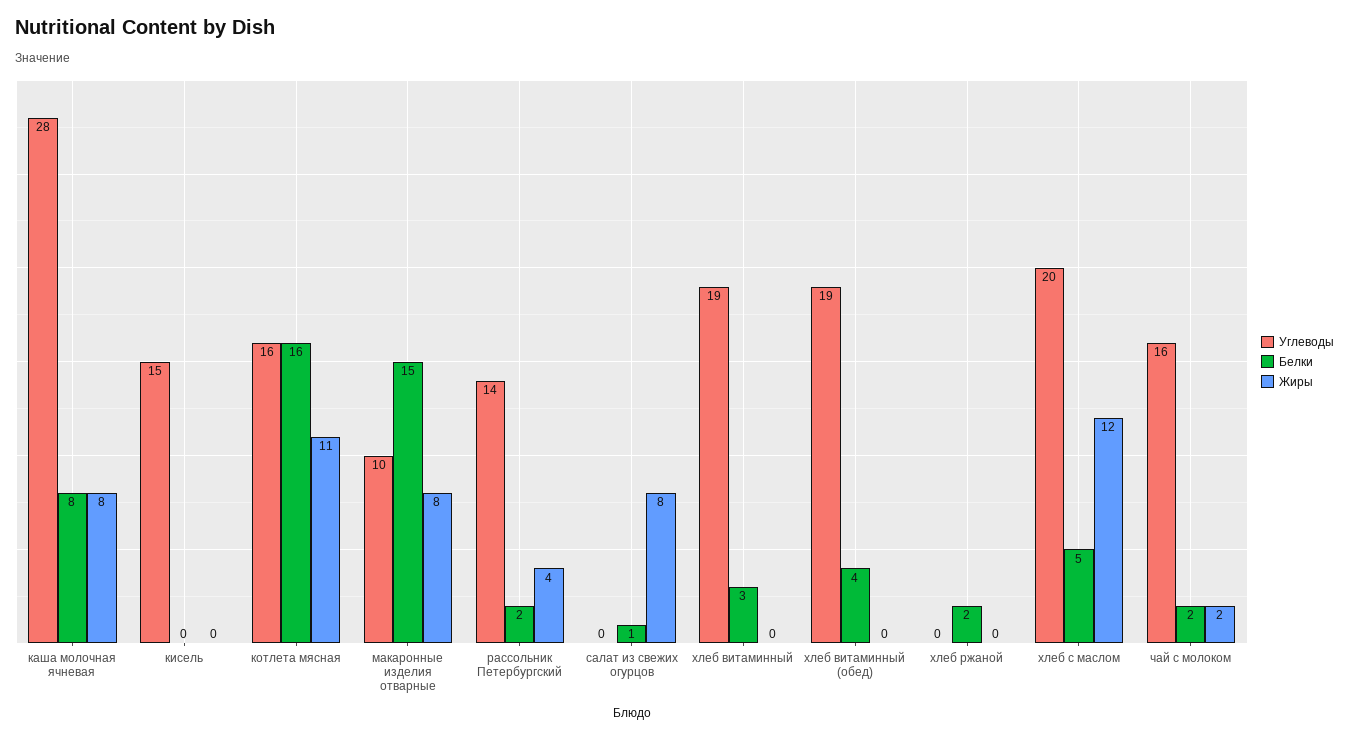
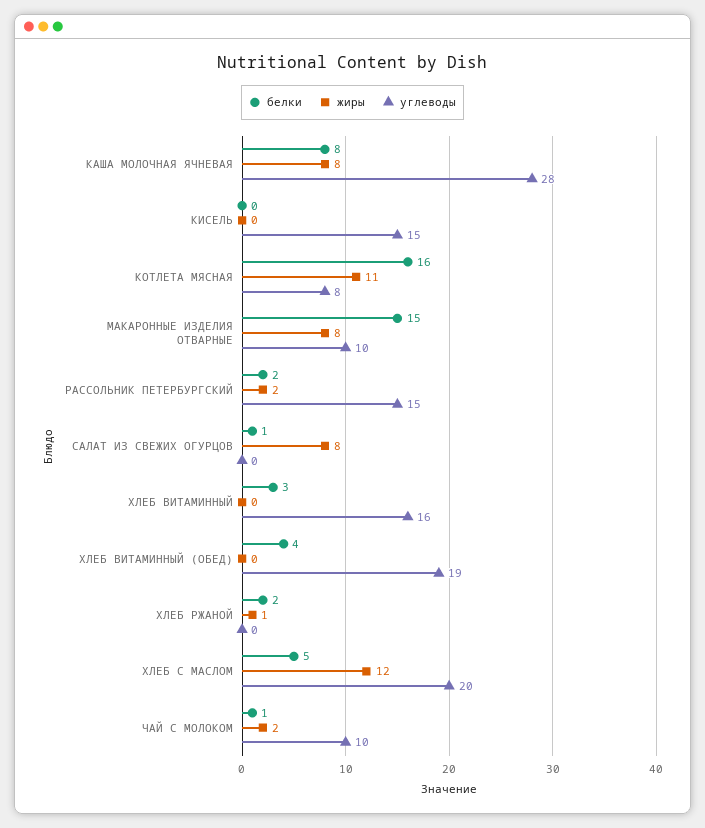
  {
    "Углеводы": {
      "каша молочная ячневая": 28,
      "кисель": 15,
-     "котлета мясная": 16,
+     "котлета мясная": 8,
      "макаронные изделия отварные": 10,
-     "рассольник Петербургский": 14,
+     "рассольник Петербургский": 15,
      "салат из свежих огурцов": 0,
-     "хлеб витаминный": 19,
+     "хлеб витаминный": 16,
      "хлеб витаминный (обед)": 19,
      "хлеб ржаной": 0,
      "хлеб с маслом": 20,
-     "чай с молоком": 16
+     "чай с молоком": 10
    },
    "Белки": {
      "каша молочная ячневая": 8,
      "кисель": 0,
      "котлета мясная": 16,
      "макаронные изделия отварные": 15,
      "рассольник Петербургский": 2,
      "салат из свежих огурцов": 1,
      "хлеб витаминный": 3,
      "хлеб витаминный (обед)": 4,
      "хлеб ржаной": 2,
      "хлеб с маслом": 5,
-     "чай с молоком": 2
+     "чай с молоком": 1
    },
    "Жиры": {
      "каша молочная ячневая": 8,
      "кисель": 0,
      "котлета мясная": 11,
      "макаронные изделия отварные": 8,
-     "рассольник Петербургский": 4,
+     "рассольник Петербургский": 2,
      "салат из свежих огурцов": 8,
      "хлеб витаминный": 0,
      "хлеб витаминный (обед)": 0,
-     "хлеб ржаной": 0,
+     "хлеб ржаной": 1,
      "хлеб с маслом": 12,
      "чай с молоком": 2
    }
  }

